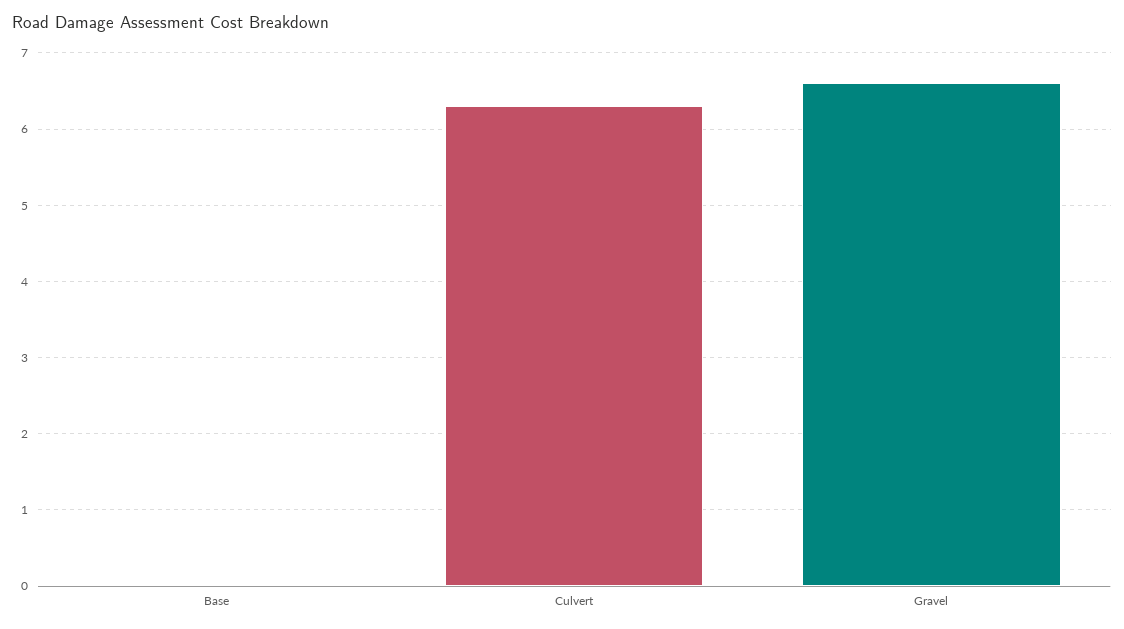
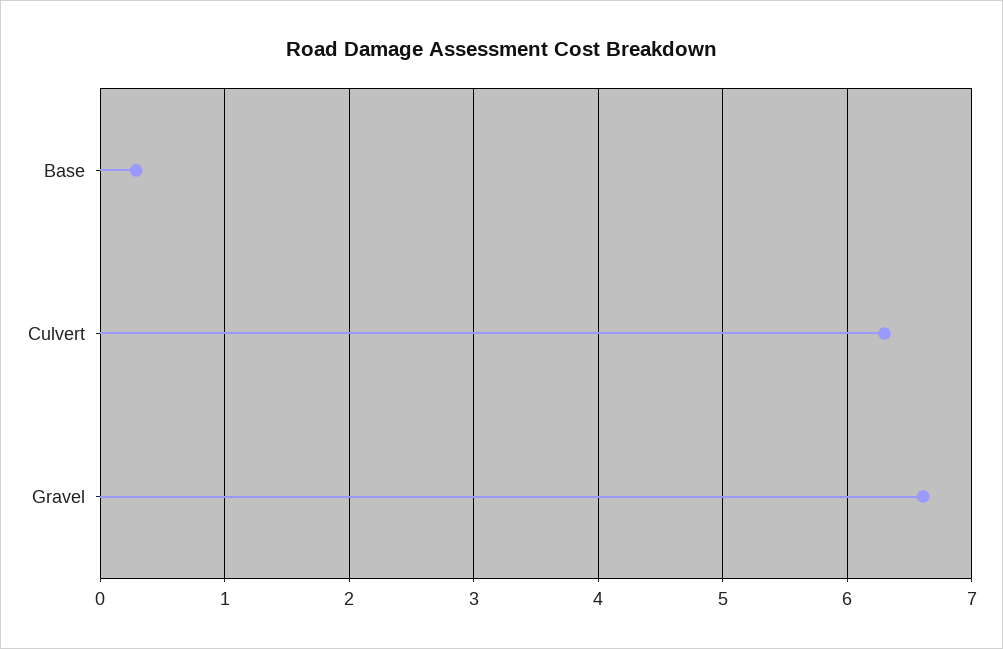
  {
-   "Base": 0,
+   "Base": 0.3,
    "Culvert": 6.3,
    "Gravel": 6.6
  }

